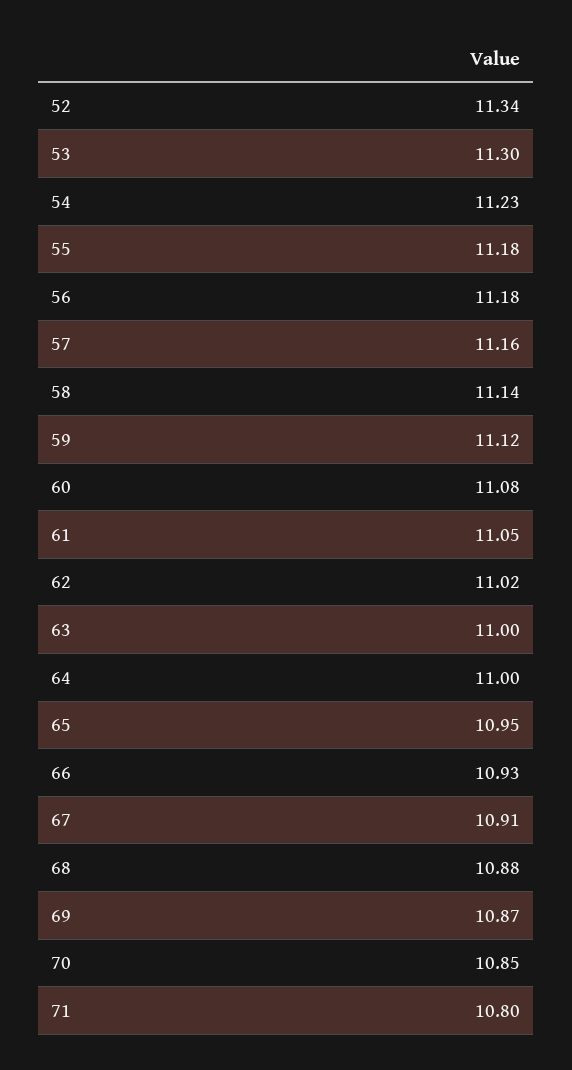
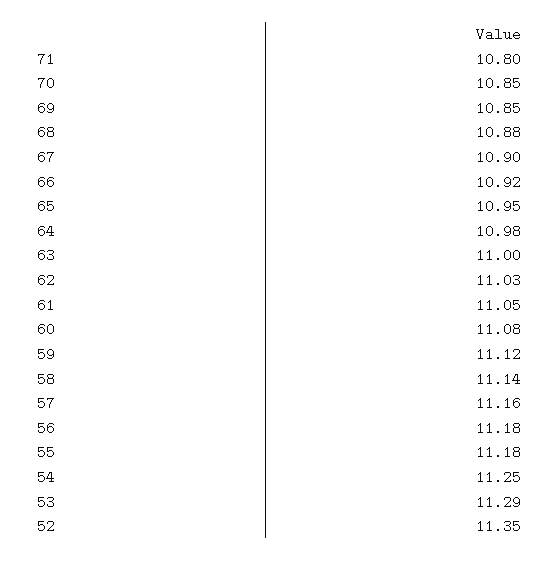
  {
-   "52": 11.34,
+   "52": 11.35,
-   "53": 11.3,
+   "53": 11.29,
-   "54": 11.23,
+   "54": 11.25,
    "55": 11.18,
    "56": 11.18,
    "57": 11.16,
    "58": 11.14,
    "59": 11.12,
    "60": 11.08,
    "61": 11.05,
-   "62": 11.02,
+   "62": 11.03,
    "63": 11,
-   "64": 11,
+   "64": 10.98,
    "65": 10.95,
-   "66": 10.93,
+   "66": 10.92,
-   "67": 10.91,
+   "67": 10.9,
    "68": 10.88,
-   "69": 10.87,
+   "69": 10.85,
    "70": 10.85,
    "71": 10.8
  }

